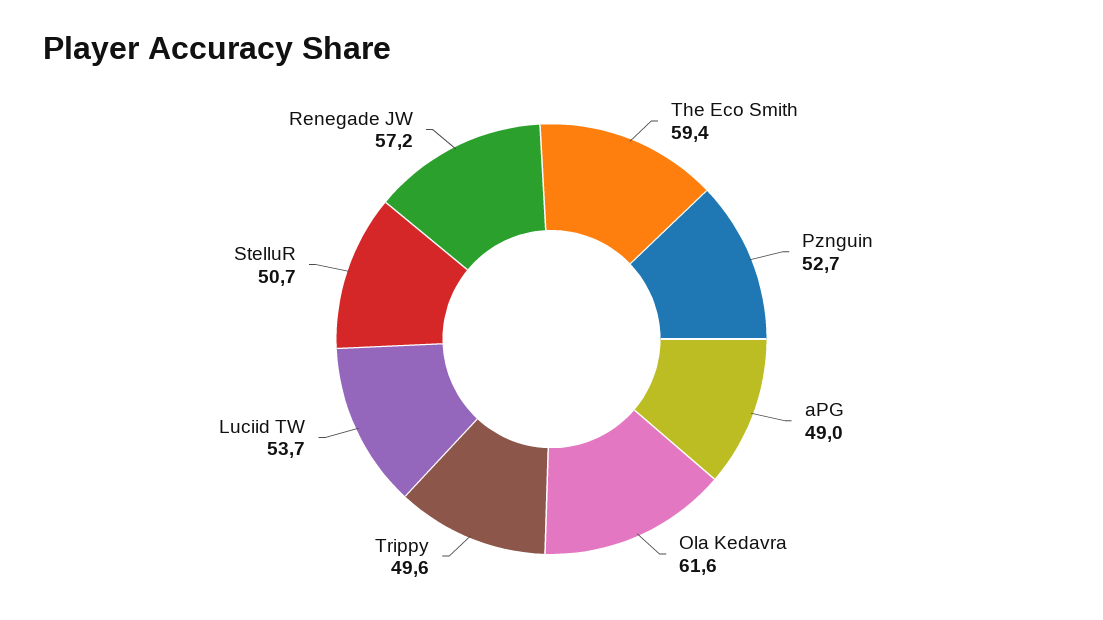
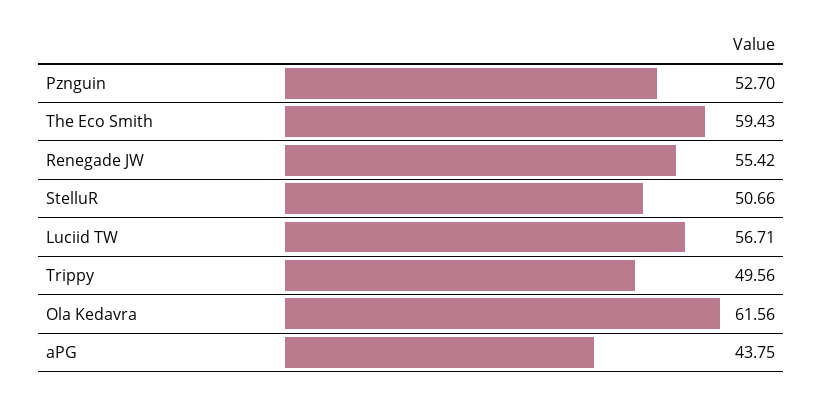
  {
    "The Eco Smith": 59.43,
    "Pznguin": 52.7,
-   "aPG": 49,
+   "aPG": 43.75,
    "Ola Kedavra": 61.56,
    "Trippy": 49.56,
-   "Luciid TW": 53.7,
+   "Luciid TW": 56.71,
    "StelluR": 50.66,
-   "Renegade JW": 57.2
+   "Renegade JW": 55.42
  }

